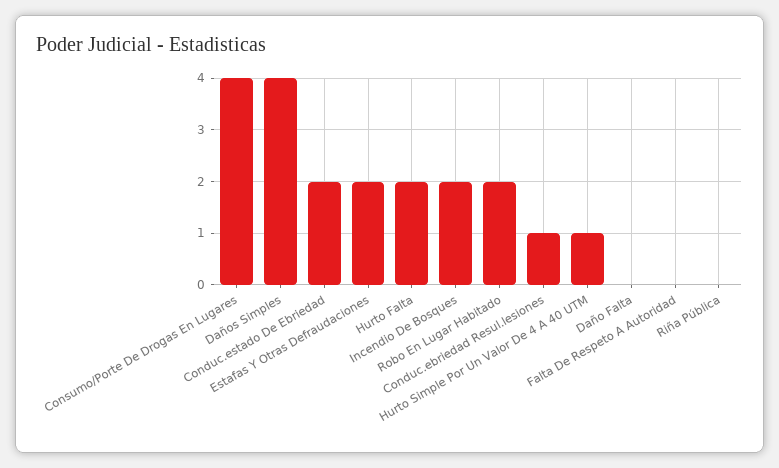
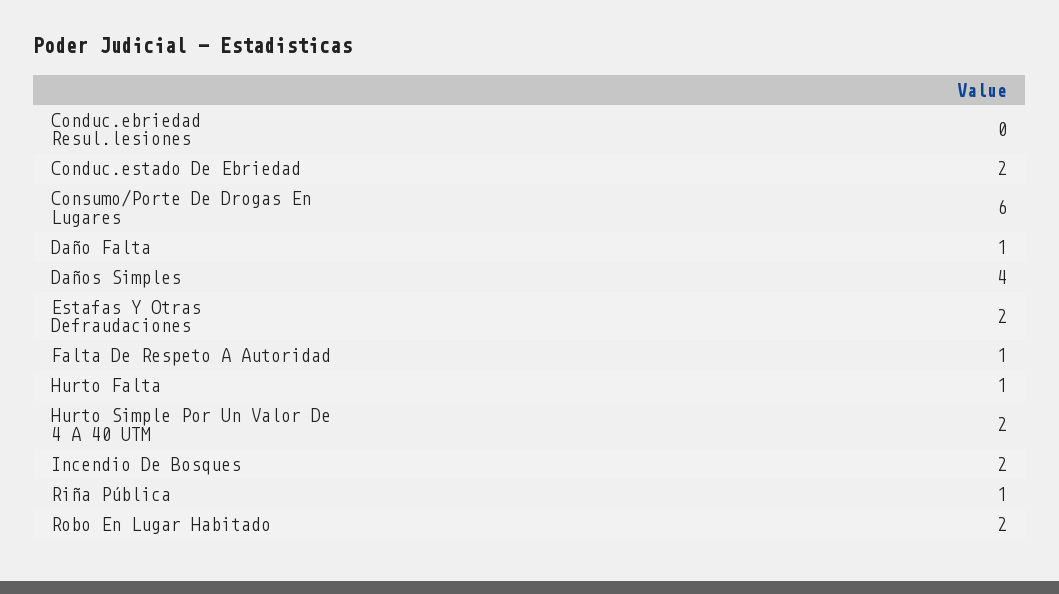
  {
-   "Consumo/Porte De Drogas En Lugares": 4,
+   "Consumo/Porte De Drogas En Lugares": 6,
    "Daños Simples": 4,
    "Conduc.estado De Ebriedad": 2,
    "Estafas Y Otras Defraudaciones": 2,
-   "Hurto Falta": 2,
+   "Hurto Falta": 1,
    "Incendio De Bosques": 2,
    "Robo En Lugar Habitado": 2,
-   "Conduc.ebriedad Resul.lesiones": 1,
+   "Conduc.ebriedad Resul.lesiones": 0,
-   "Hurto Simple Por Un Valor De 4 A 40 UTM": 1,
+   "Hurto Simple Por Un Valor De 4 A 40 UTM": 2,
-   "Daño Falta": 0,
+   "Daño Falta": 1,
-   "Falta De Respeto A Autoridad": 0,
+   "Falta De Respeto A Autoridad": 1,
-   "Riña Pública": 0
+   "Riña Pública": 1
  }

